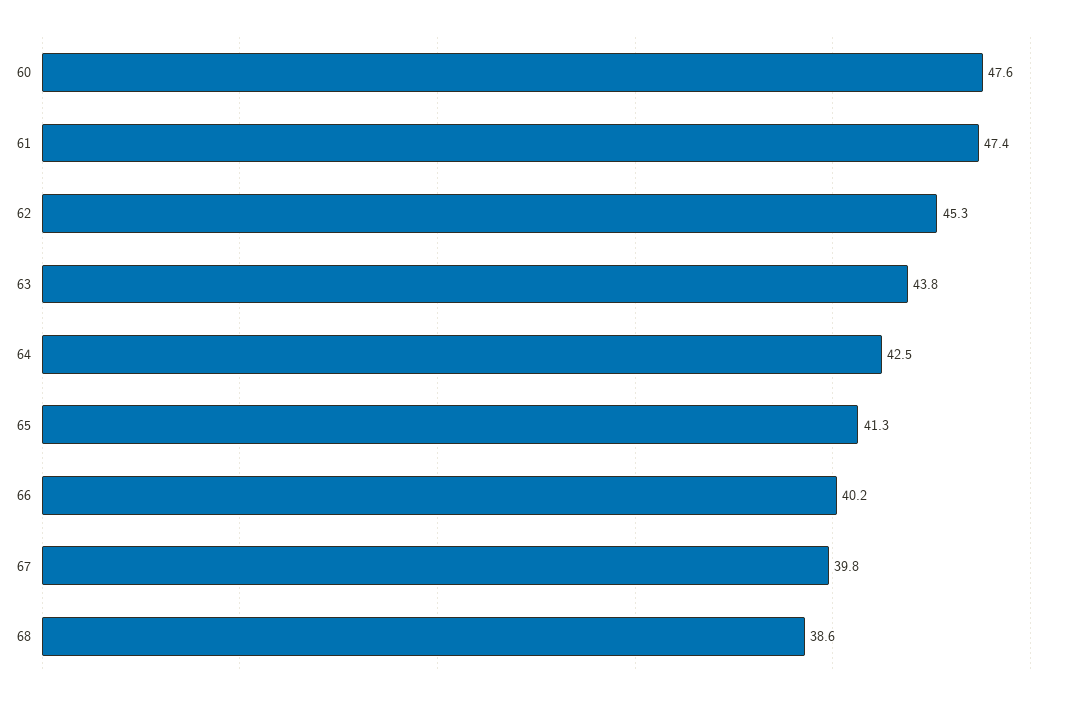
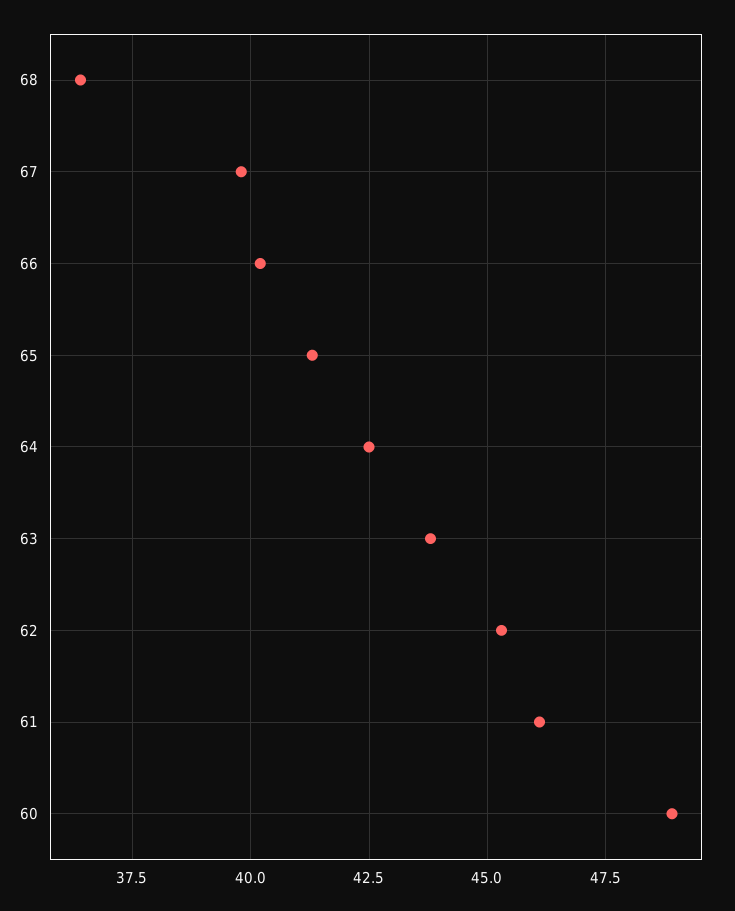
  {
-   "60": 47.6,
+   "60": 49,
-   "61": 47.4,
+   "61": 46,
    "62": 45.3,
    "63": 43.8,
    "64": 42.5,
    "65": 41.3,
    "66": 40.2,
    "67": 39.8,
-   "68": 38.6
+   "68": 36.5
  }

